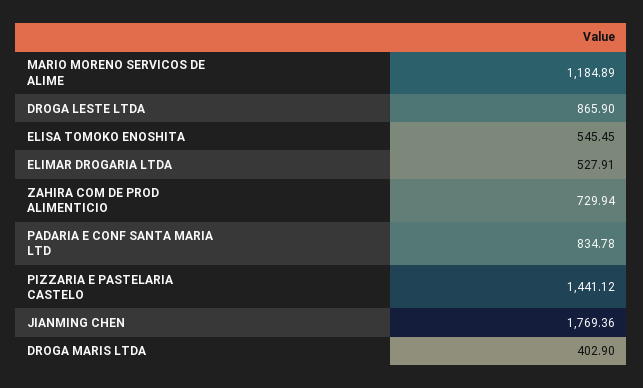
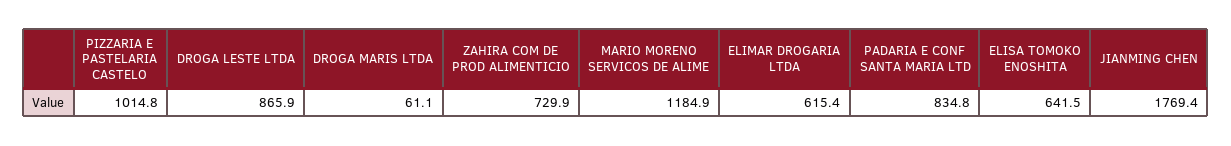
  {
    "MARIO MORENO SERVICOS DE ALIME": 1184.89,
    "DROGA LESTE LTDA": 865.9,
-   "ELISA TOMOKO ENOSHITA": 545.45,
+   "ELISA TOMOKO ENOSHITA": 641.5,
-   "ELIMAR DROGARIA LTDA": 527.91,
+   "ELIMAR DROGARIA LTDA": 615.4,
    "ZAHIRA COM DE PROD ALIMENTICIO": 729.94,
    "PADARIA E CONF SANTA MARIA LTD": 834.78,
-   "PIZZARIA E PASTELARIA CASTELO": 1441.12,
+   "PIZZARIA E PASTELARIA CASTELO": 1014.8,
    "JIANMING CHEN": 1769.36,
-   "DROGA MARIS LTDA": 402.9
+   "DROGA MARIS LTDA": 61.1
  }

